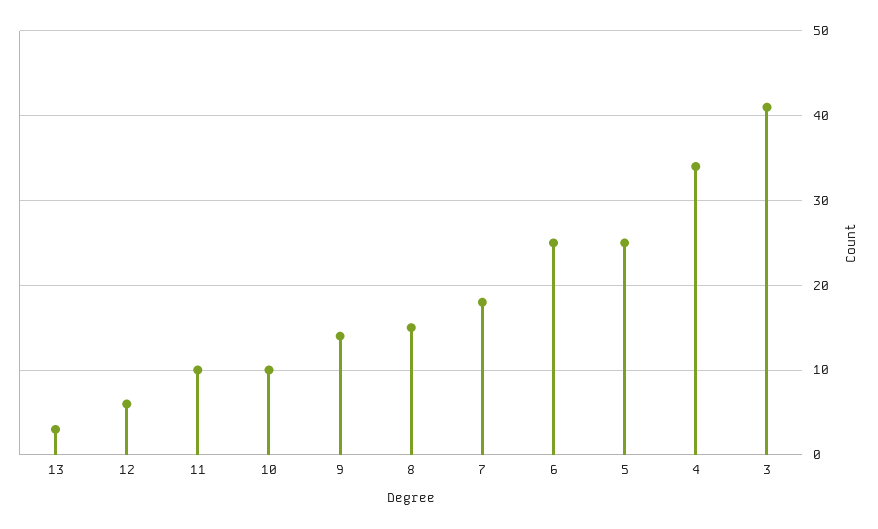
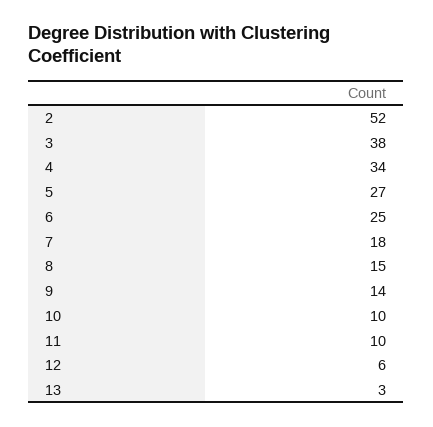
  {
    "13": 3,
    "12": 6,
    "11": 10,
    "10": 10,
    "9": 14,
    "8": 15,
    "7": 18,
    "6": 25,
-   "5": 25,
+   "5": 27,
    "4": 34,
-   "3": 41
+   "3": 38,
+   "2": 52
  }

